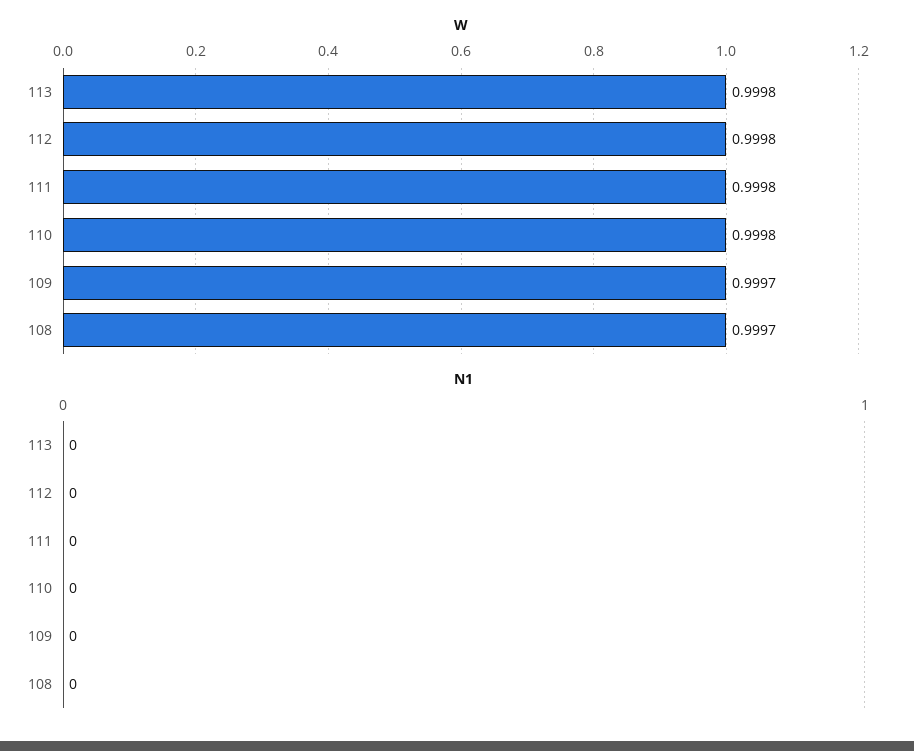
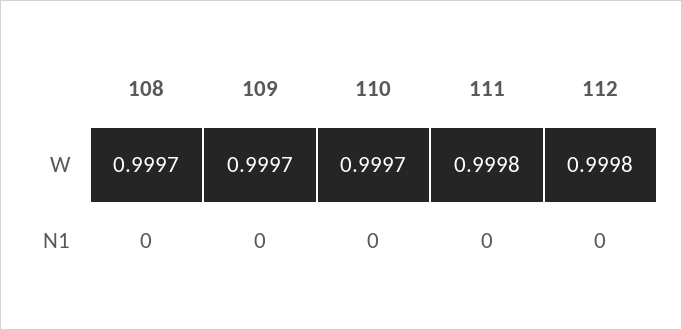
  {
    "W": {
-     "113": 0.9998,
      "112": 0.9998,
      "111": 0.9998,
-     "110": 0.9998,
+     "110": 0.9997,
      "109": 0.9997,
      "108": 0.9997
    },
    "N1": {
-     "113": 0,
      "112": 0,
      "111": 0,
      "110": 0,
      "109": 0,
      "108": 0
    }
  }

